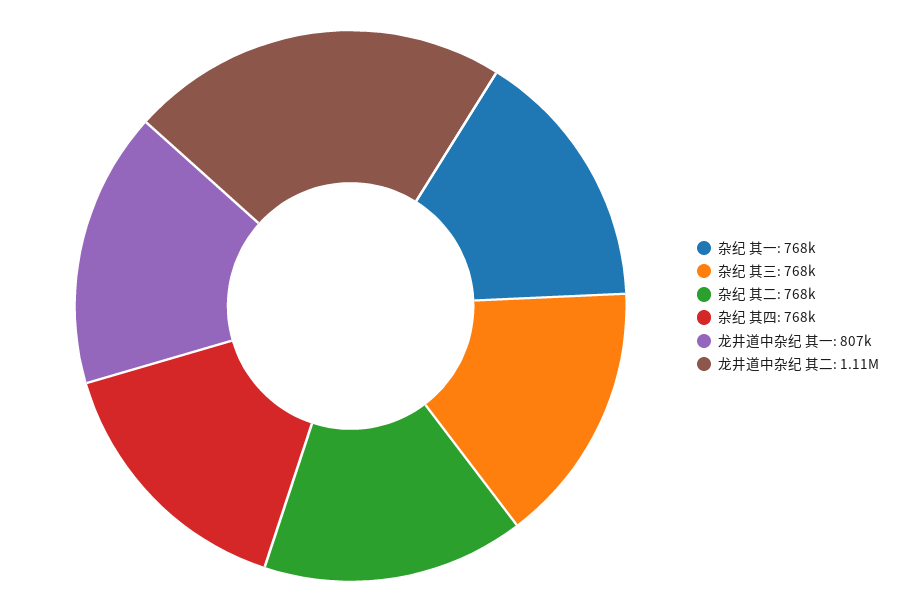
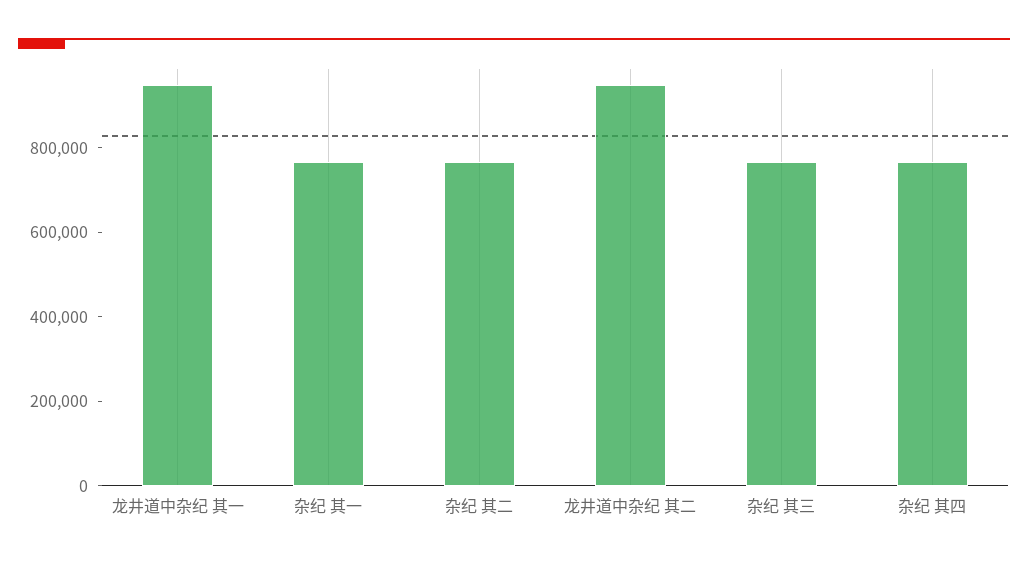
  {
    "杂纪 其一": 768000,
    "杂纪 其三": 768000,
    "杂纪 其二": 768000,
    "杂纪 其四": 768000,
-   "龙井道中杂纪 其一": 807000,
+   "龙井道中杂纪 其一": 950000,
-   "龙井道中杂纪 其二": 1110000
+   "龙井道中杂纪 其二": 950000
  }

